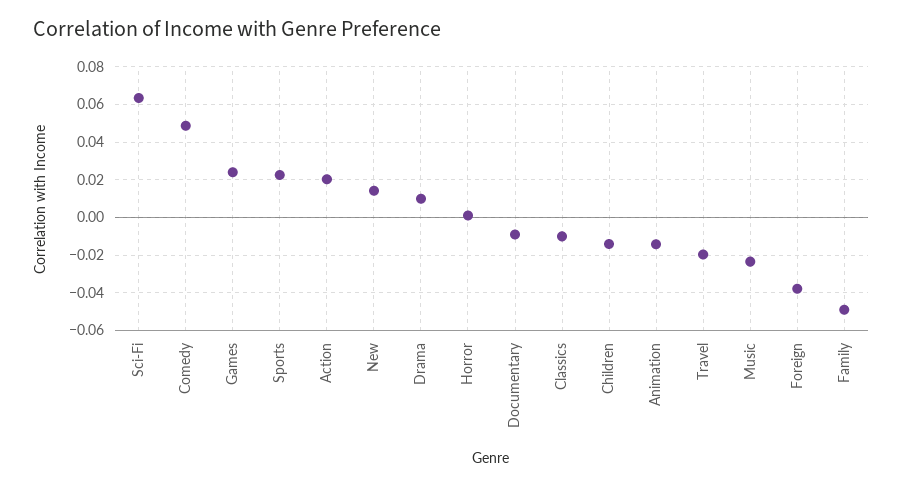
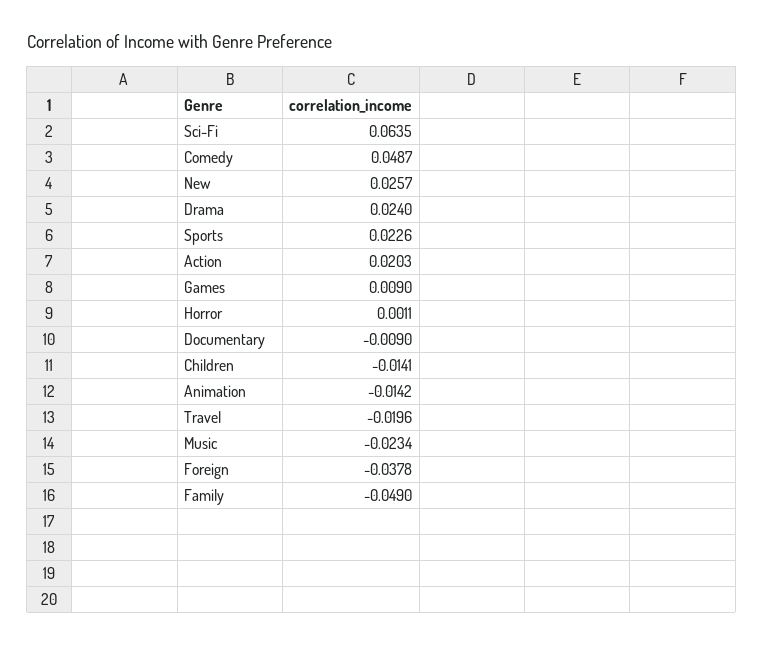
  {
    "Sci-Fi": 0.0635,
    "Comedy": 0.0487,
-   "Games": 0.025,
+   "Games": 0.009,
    "Sports": 0.0226,
    "Action": 0.0203,
-   "New": 0.015,
+   "New": 0.0257,
-   "Drama": 0.01,
+   "Drama": 0.024,
    "Horror": 0.0011,
    "Documentary": -0.009,
-   "Classics": -0.01,
    "Children": -0.0141,
    "Animation": -0.0142,
    "Travel": -0.0196,
    "Music": -0.0234,
    "Foreign": -0.0378,
    "Family": -0.049
  }

